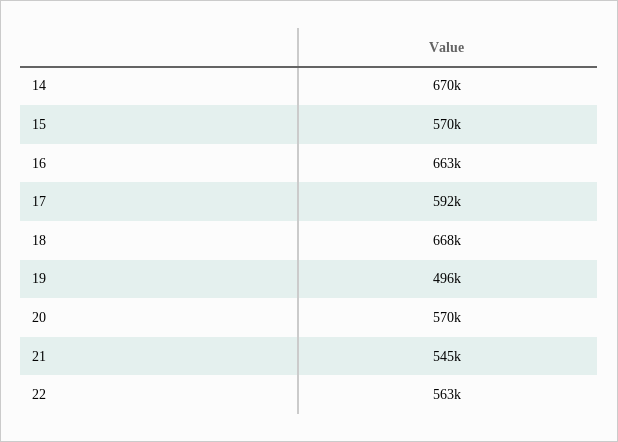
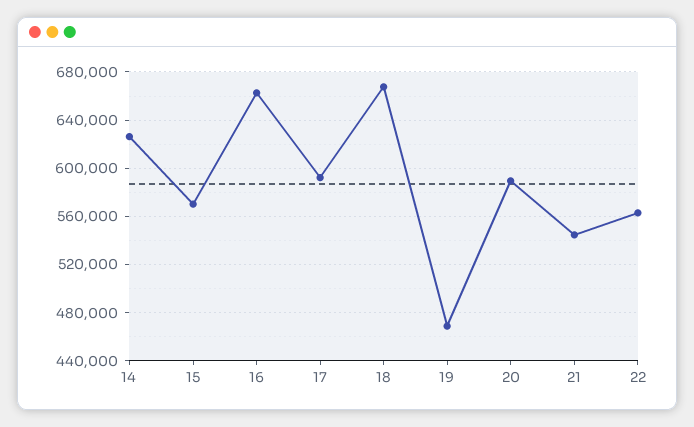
  {
-   "14": 670000,
+   "14": 625000,
    "15": 570000,
    "16": 663000,
    "17": 592000,
    "18": 668000,
-   "19": 496000,
+   "19": 470000,
-   "20": 570000,
+   "20": 590000,
    "21": 545000,
    "22": 563000
  }

